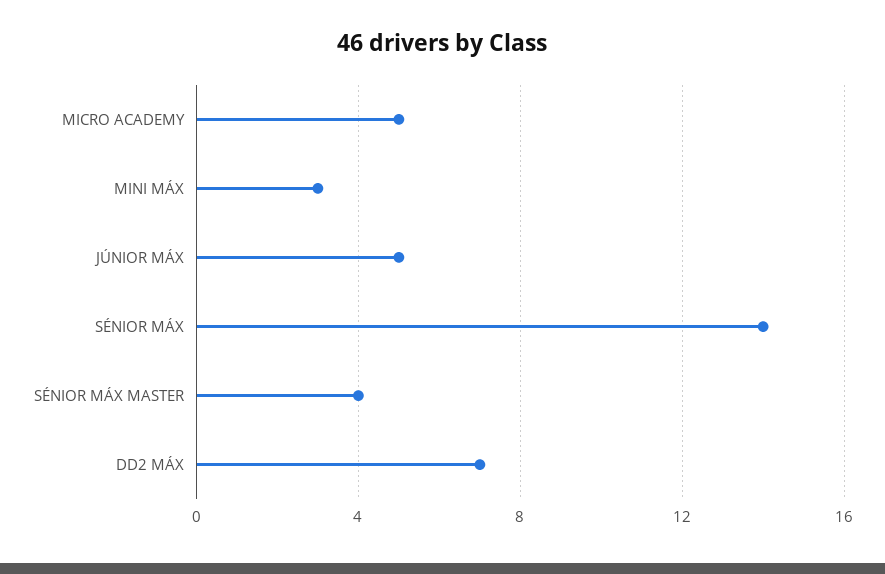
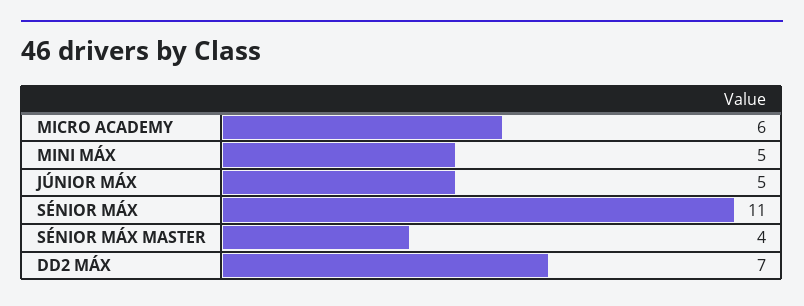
  {
-   "MICRO ACADEMY": 5,
+   "MICRO ACADEMY": 6,
-   "MINI MÁX": 3,
+   "MINI MÁX": 5,
    "JÚNIOR MÁX": 5,
-   "SÉNIOR MÁX": 14,
+   "SÉNIOR MÁX": 11,
    "SÉNIOR MÁX MASTER": 4,
    "DD2 MÁX": 7
  }

